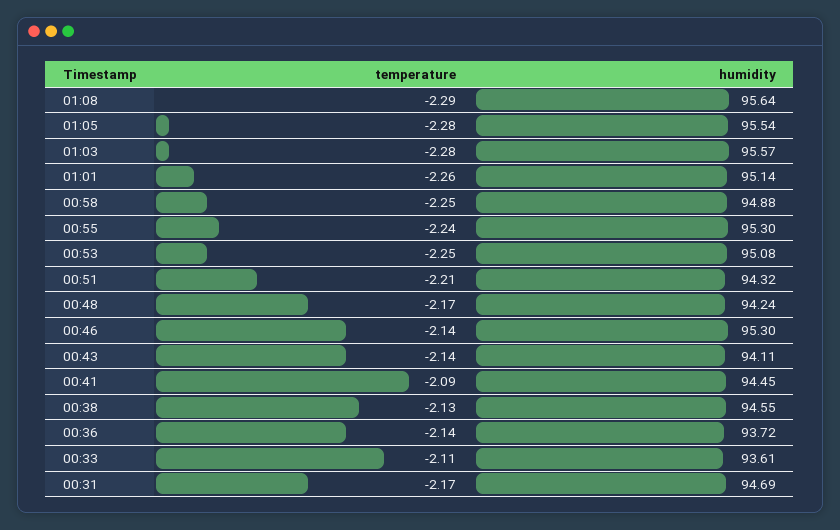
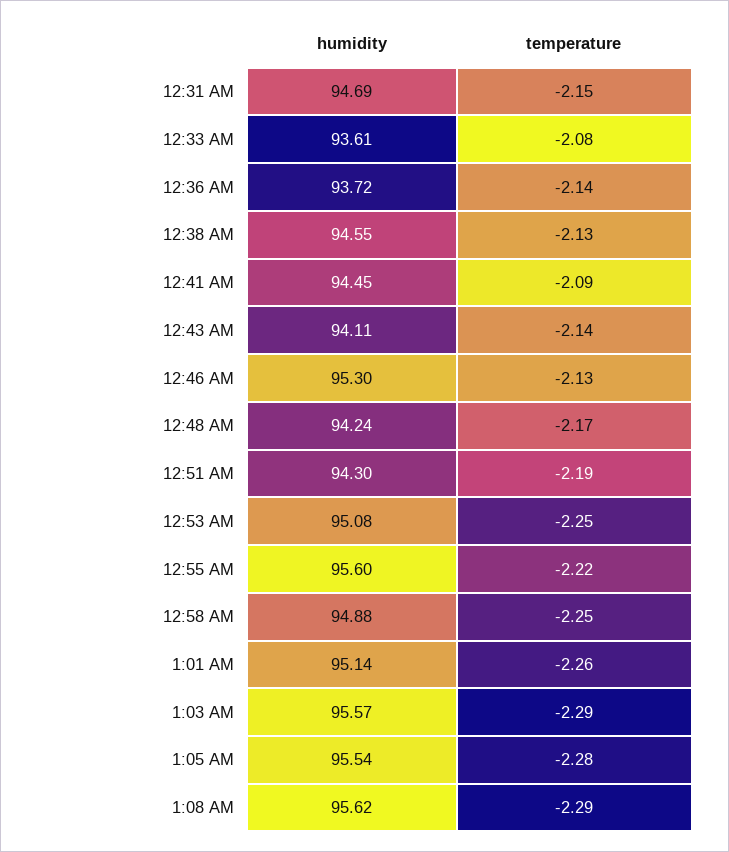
  {
    "temperature": {
      "01:08": -2.29,
      "01:05": -2.28,
-     "01:03": -2.28,
+     "01:03": -2.29,
      "01:01": -2.26,
      "00:58": -2.25,
-     "00:55": -2.24,
+     "00:55": -2.22,
      "00:53": -2.25,
-     "00:51": -2.21,
+     "00:51": -2.19,
      "00:48": -2.17,
-     "00:46": -2.14,
+     "00:46": -2.13,
      "00:43": -2.14,
      "00:41": -2.09,
      "00:38": -2.13,
      "00:36": -2.14,
-     "00:33": -2.11,
+     "00:33": -2.08,
-     "00:31": -2.17
+     "00:31": -2.15
    },
    "humidity": {
-     "01:08": 95.64,
+     "01:08": 95.62,
      "01:05": 95.54,
      "01:03": 95.57,
      "01:01": 95.14,
      "00:58": 94.88,
-     "00:55": 95.3,
+     "00:55": 95.6,
      "00:53": 95.08,
-     "00:51": 94.32,
+     "00:51": 94.3,
      "00:48": 94.24,
      "00:46": 95.3,
      "00:43": 94.11,
      "00:41": 94.45,
      "00:38": 94.55,
      "00:36": 93.72,
      "00:33": 93.61,
      "00:31": 94.69
    }
  }

